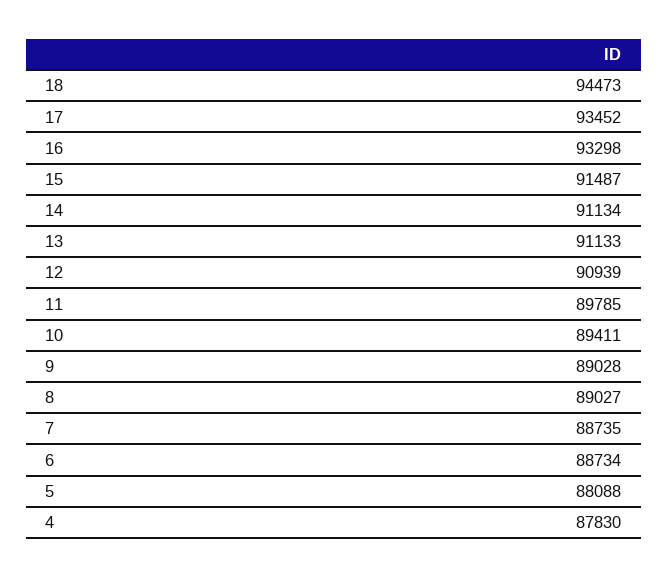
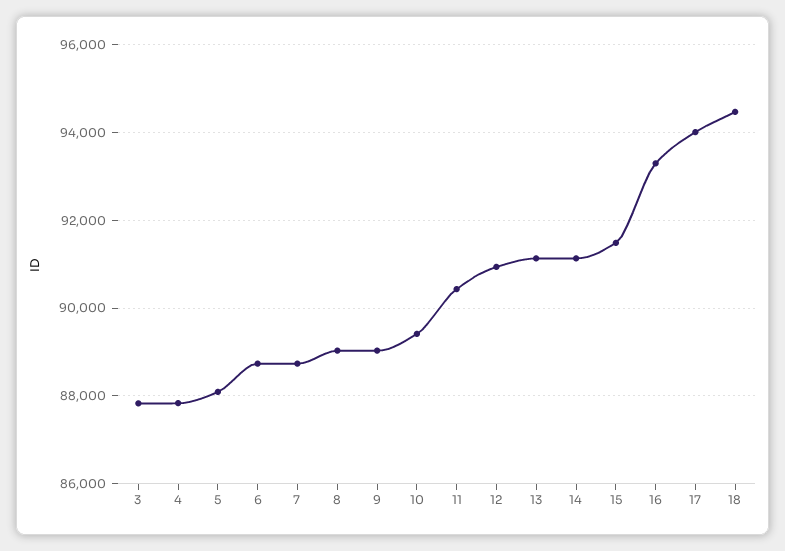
  {
    "18": 94473,
-   "17": 93452,
+   "17": 94000,
    "16": 93298,
    "15": 91487,
    "14": 91134,
    "13": 91133,
    "12": 90939,
-   "11": 89785,
+   "11": 90400,
    "10": 89411,
    "9": 89028,
    "8": 89027,
    "7": 88735,
    "6": 88734,
    "5": 88088,
-   "4": 87830
+   "4": 87830,
+   "3": 87800
  }

